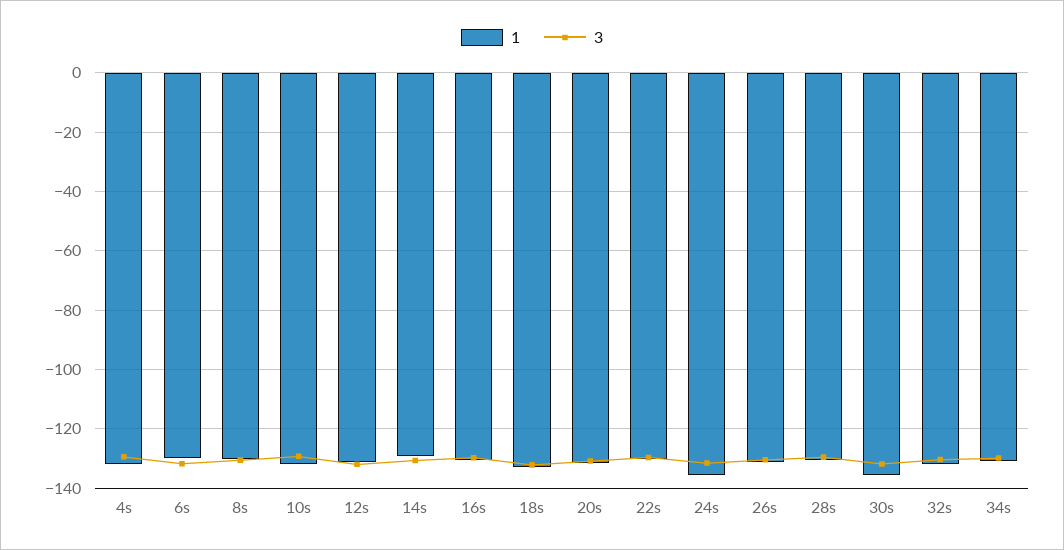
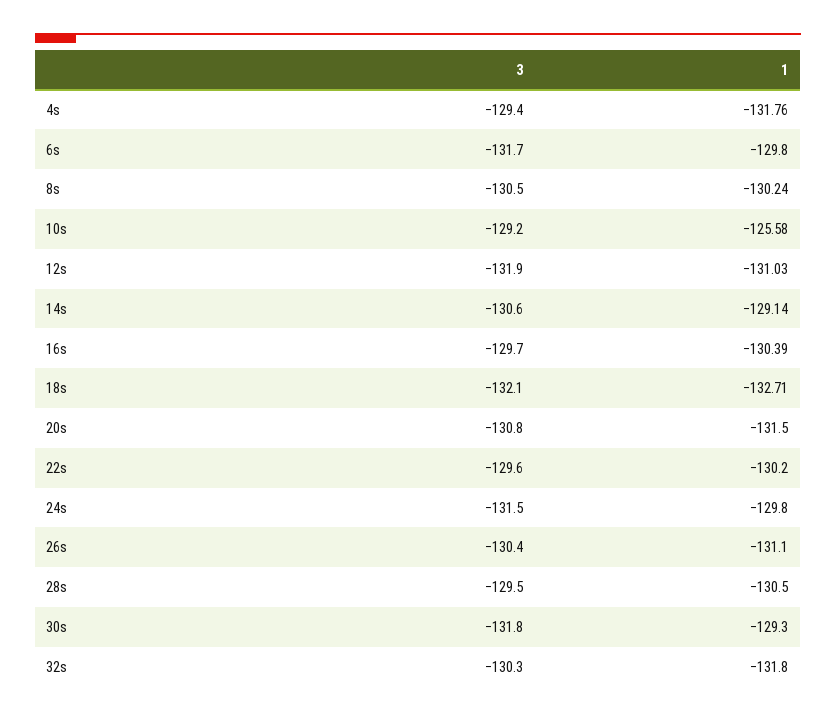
  {
    "1": {
      "4s": -131.76,
      "6s": -129.8,
      "8s": -130.24,
-     "10s": -132.5,
+     "10s": -125.58,
      "12s": -131.03,
      "14s": -129.14,
      "16s": -130.39,
      "18s": -132.71,
      "20s": -131.5,
      "22s": -130.2,
-     "24s": -135,
+     "24s": -129.8,
      "26s": -131.1,
      "28s": -130.5,
-     "30s": -135,
+     "30s": -129.3,
-     "32s": -131.8,
+     "32s": -131.8
-     "34s": -130
    },
    "3": {
      "4s": -129.4,
      "6s": -131.7,
      "8s": -130.5,
      "10s": -129.2,
      "12s": -131.9,
      "14s": -130.6,
      "16s": -129.7,
      "18s": -132.1,
      "20s": -130.8,
      "22s": -129.6,
      "24s": -131.5,
      "26s": -130.4,
      "28s": -129.5,
      "30s": -131.8,
-     "32s": -130.3,
+     "32s": -130.3
-     "34s": -130
    }
  }

